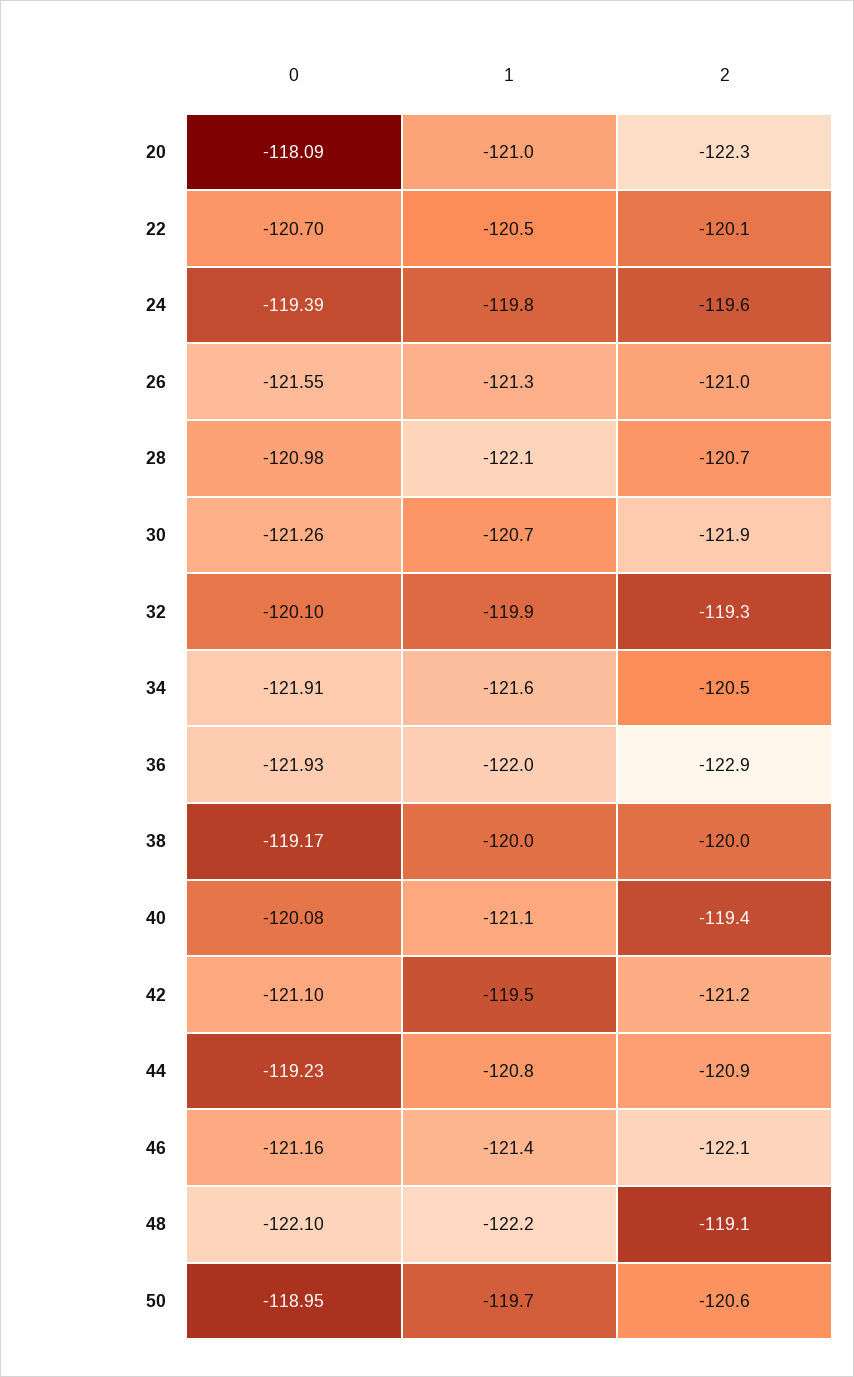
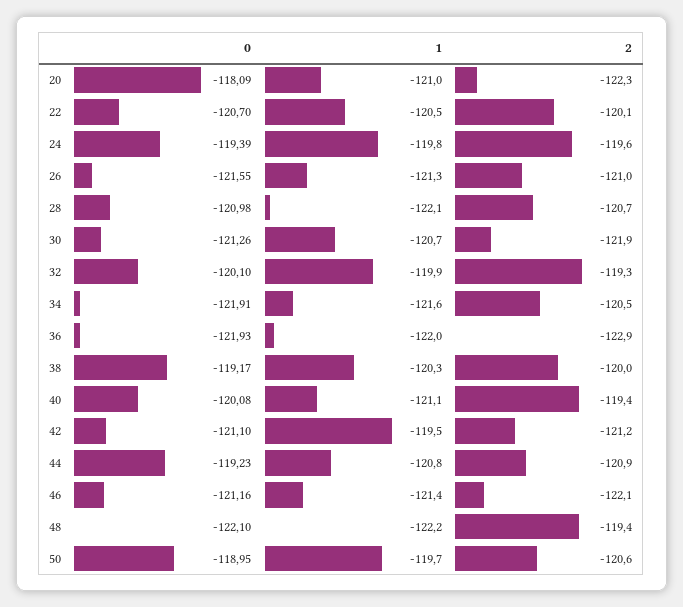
  {
    "0": {
      "20": -118.09,
      "22": -120.7,
      "24": -119.39,
      "26": -121.55,
      "28": -120.98,
      "30": -121.26,
      "32": -120.1,
      "34": -121.91,
      "36": -121.93,
      "38": -119.17,
      "40": -120.08,
      "42": -121.1,
      "44": -119.23,
      "46": -121.16,
      "48": -122.1,
      "50": -118.95
    },
    "1": {
      "20": -121,
      "22": -120.5,
      "24": -119.8,
      "26": -121.3,
      "28": -122.1,
      "30": -120.7,
      "32": -119.9,
      "34": -121.6,
      "36": -122,
-     "38": -120,
+     "38": -120.3,
      "40": -121.1,
      "42": -119.5,
      "44": -120.8,
      "46": -121.4,
      "48": -122.2,
      "50": -119.7
    },
    "2": {
      "20": -122.3,
      "22": -120.1,
      "24": -119.6,
      "26": -121,
      "28": -120.7,
      "30": -121.9,
      "32": -119.3,
      "34": -120.5,
      "36": -122.9,
      "38": -120,
      "40": -119.4,
      "42": -121.2,
      "44": -120.9,
      "46": -122.1,
-     "48": -119.1,
+     "48": -119.4,
      "50": -120.6
    }
  }

